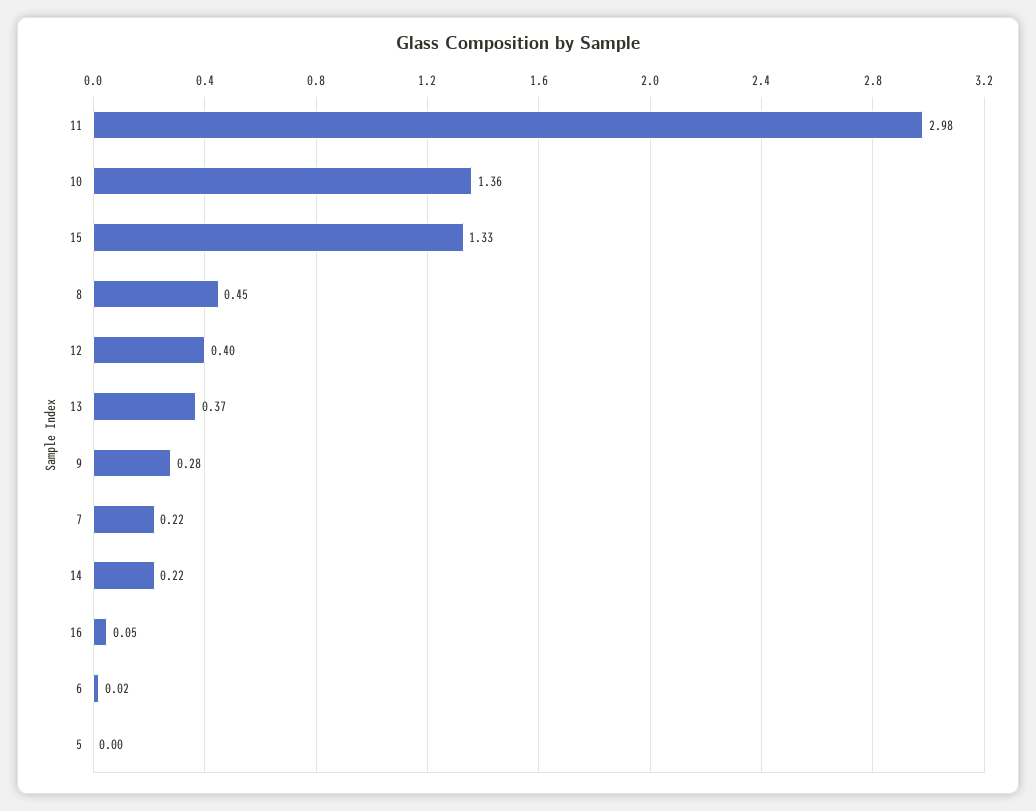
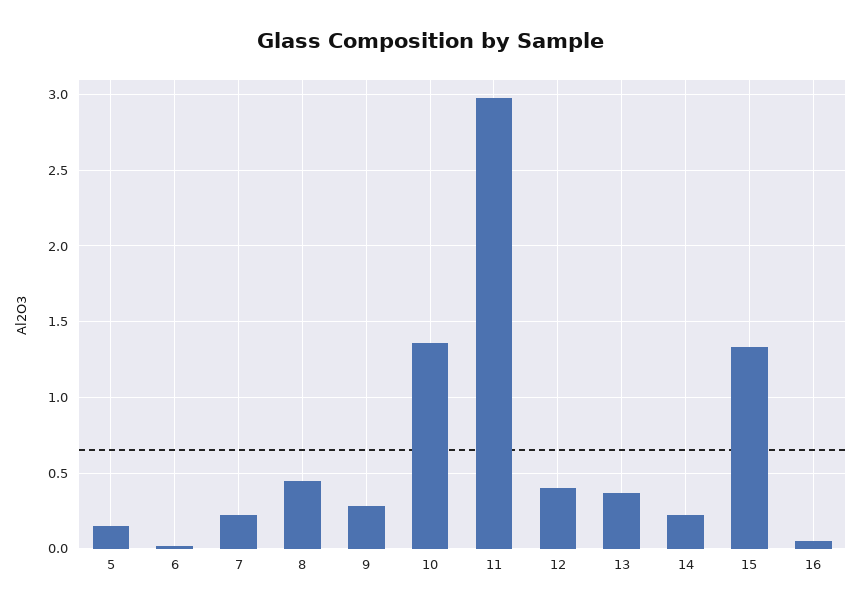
  {
    "11": 2.98,
    "10": 1.36,
    "15": 1.33,
    "8": 0.45,
    "12": 0.4,
    "13": 0.37,
    "9": 0.28,
    "7": 0.22,
    "14": 0.22,
    "16": 0.05,
    "6": 0.02,
-   "5": 0
+   "5": 0.15
  }

